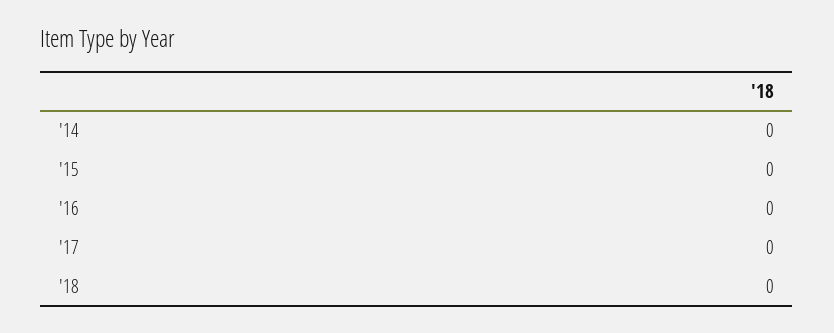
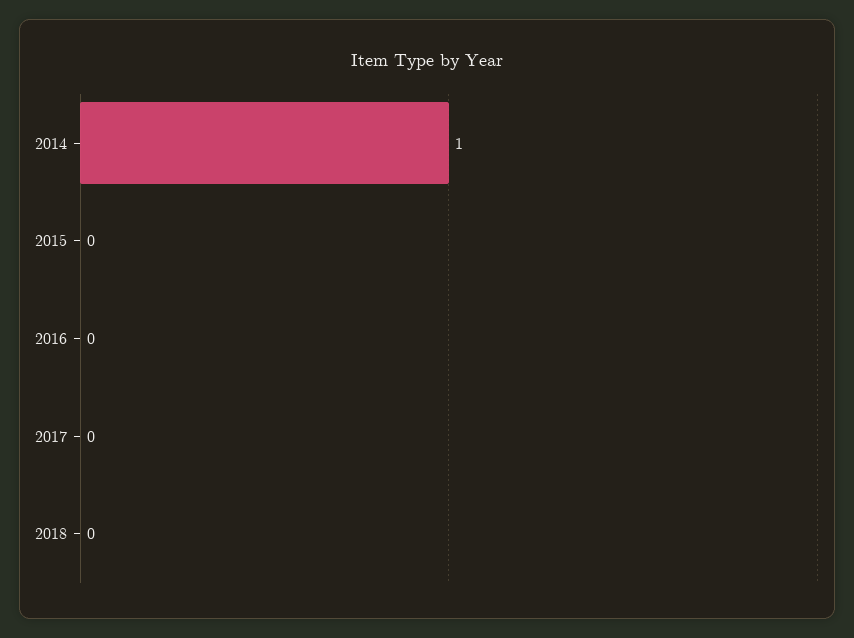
  {
-   "'14": 0,
+   "'14": 1,
    "'15": 0,
    "'16": 0,
    "'17": 0,
    "'18": 0
  }

